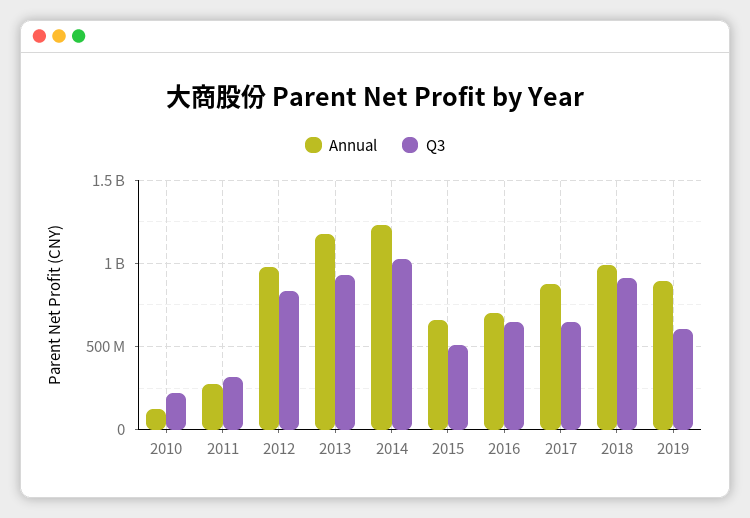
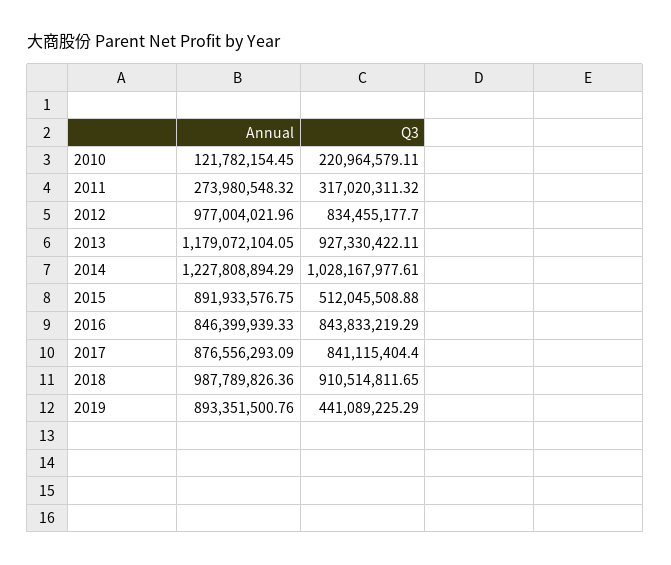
  {
    "Annual": {
      "2010": 121782154.45,
      "2011": 273980548.32,
      "2012": 977004021.96,
      "2013": 1179072104.05,
      "2014": 1227808894.29,
-     "2015": 650000000,
+     "2015": 891933576.75,
-     "2016": 700000000,
+     "2016": 846399939.33,
      "2017": 876556293.09,
      "2018": 987789826.36,
      "2019": 893351500.76
    },
    "Q3": {
      "2010": 220964579.11,
      "2011": 317020311.32,
      "2012": 834455177.7,
      "2013": 927330422.11,
      "2014": 1028167977.61,
      "2015": 512045508.88,
-     "2016": 650000000,
+     "2016": 843833219.29,
-     "2017": 650000000,
+     "2017": 841115404.4,
      "2018": 910514811.65,
-     "2019": 600000000
+     "2019": 441089225.29
    }
  }

